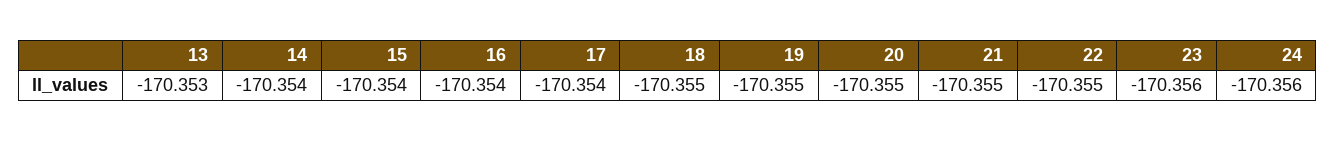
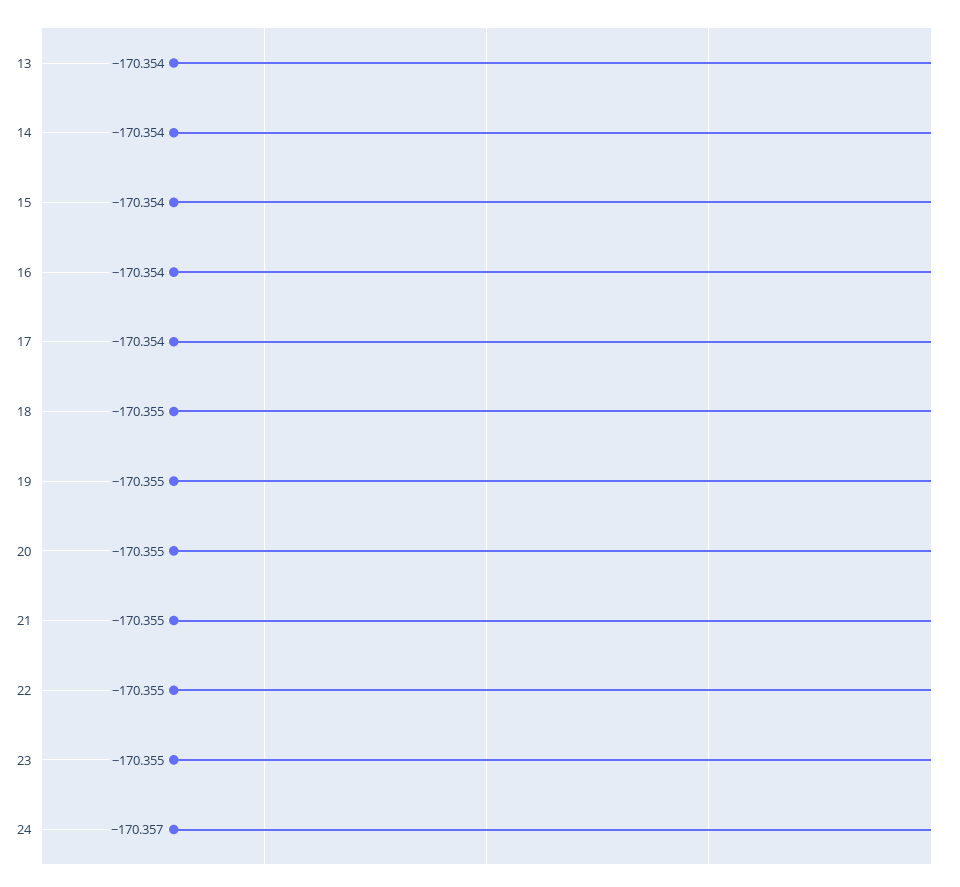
  {
-   "13": -170.353,
+   "13": -170.354,
    "14": -170.354,
    "15": -170.354,
    "16": -170.354,
    "17": -170.354,
    "18": -170.355,
    "19": -170.355,
    "20": -170.355,
    "21": -170.355,
    "22": -170.355,
-   "23": -170.356,
+   "23": -170.355,
-   "24": -170.356
+   "24": -170.357
  }

